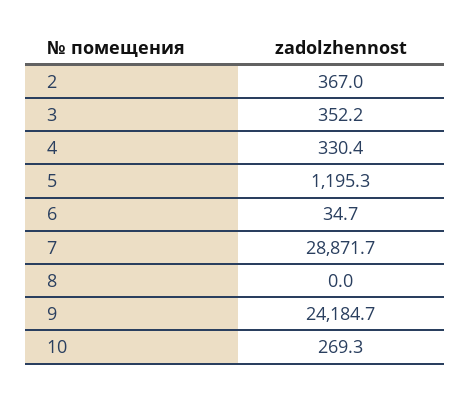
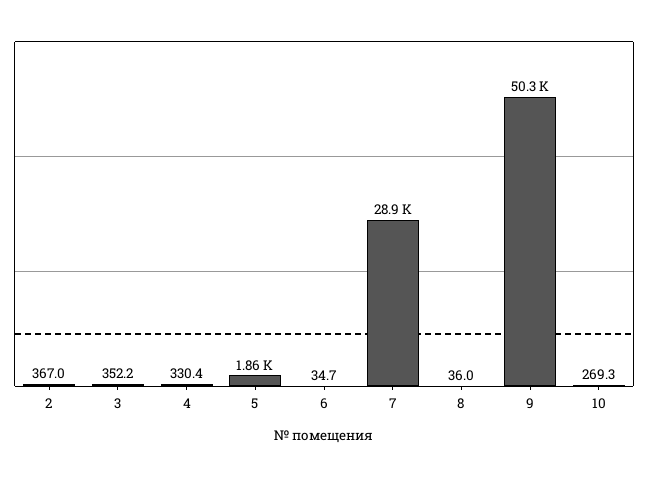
  {
    "2": 367,
    "3": 352.2,
    "4": 330.4,
-   "5": 1195.3,
+   "5": 1860,
    "6": 34.7,
    "7": 28871.7,
-   "8": 0,
+   "8": 36,
-   "9": 24184.7,
+   "9": 50300,
    "10": 269.3
  }

